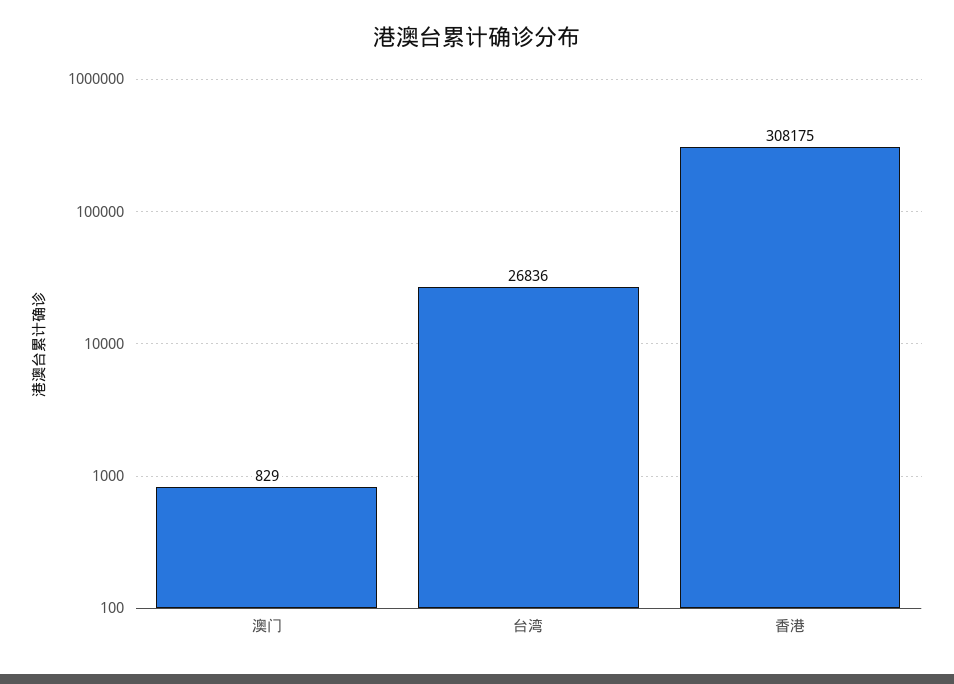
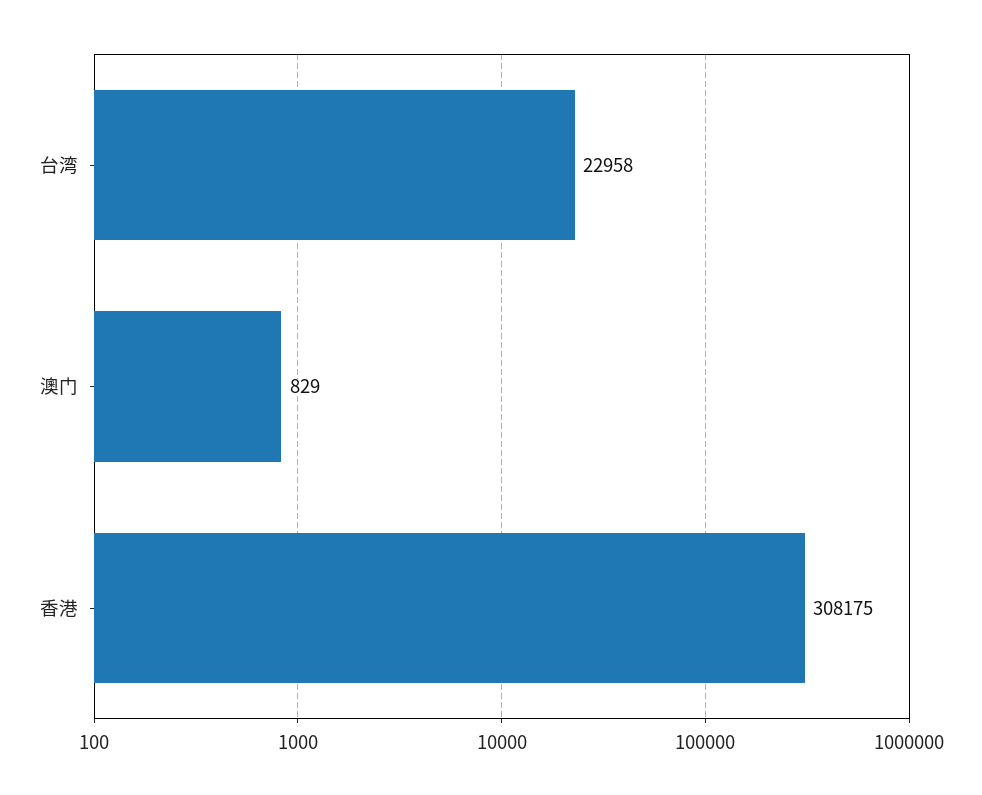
  {
    "澳门": 829,
-   "台湾": 26836,
+   "台湾": 22958,
    "香港": 308175
  }

